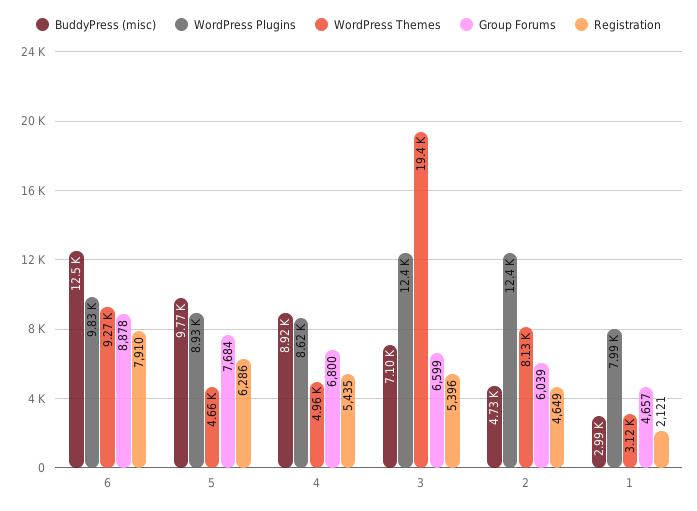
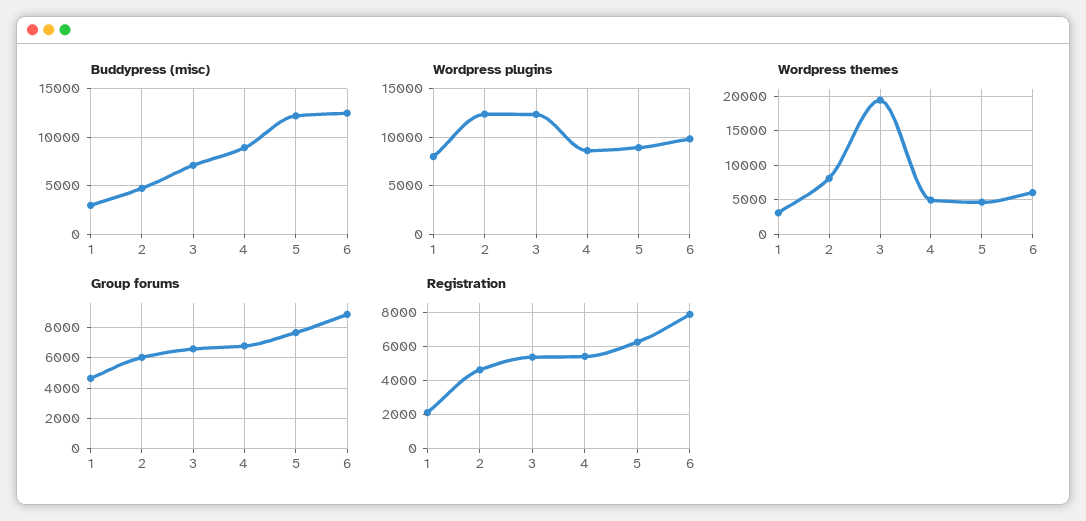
  {
    "BuddyPress (misc)": {
      "6": 12500,
-     "5": 9770,
+     "5": 12000,
      "4": 8920,
      "3": 7100,
      "2": 4730,
      "1": 2990
    },
    "WordPress Plugins": {
      "6": 9830,
      "5": 8930,
      "4": 8620,
      "3": 12400,
      "2": 12400,
      "1": 7990
    },
    "WordPress Themes": {
-     "6": 9270,
+     "6": 6000,
      "5": 4660,
      "4": 4960,
      "3": 19400,
      "2": 8130,
      "1": 3120
    },
    "Group Forums": {
      "6": 8878,
      "5": 7684,
      "4": 6800,
      "3": 6599,
      "2": 6039,
      "1": 4657
    },
    "Registration": {
      "6": 7910,
      "5": 6286,
      "4": 5435,
      "3": 5396,
      "2": 4649,
      "1": 2121
    }
  }

